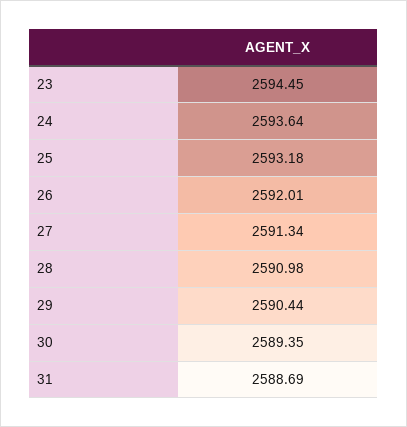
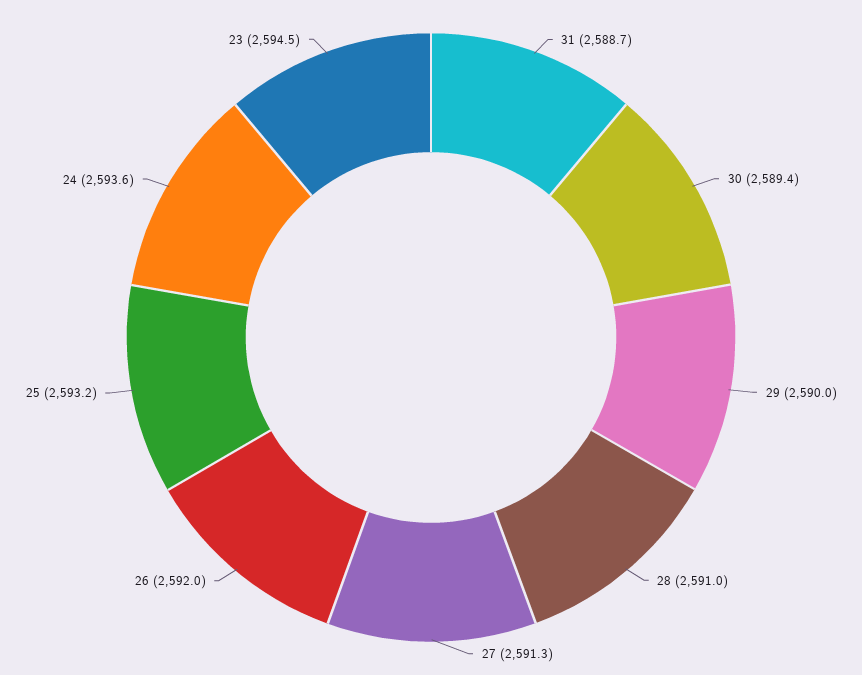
  {
    "23": 2594.45,
    "24": 2593.64,
    "25": 2593.18,
    "26": 2592.01,
    "27": 2591.34,
    "28": 2590.98,
-   "29": 2590.44,
+   "29": 2590,
    "30": 2589.35,
    "31": 2588.69
  }

